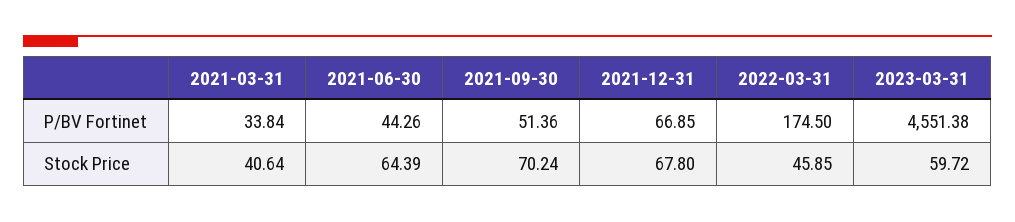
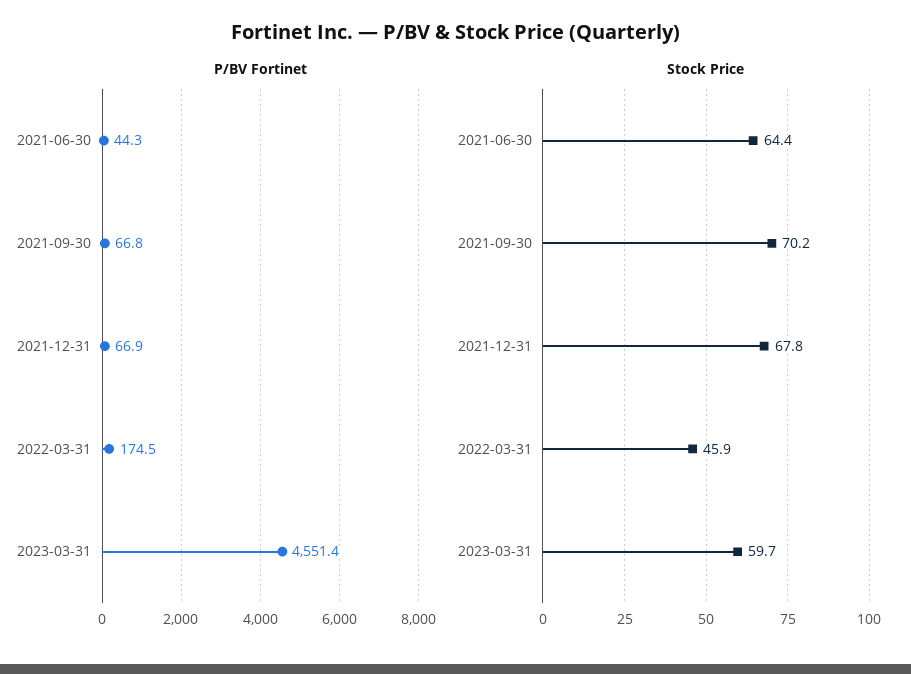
  {
    "P/BV Fortinet": {
-     "2021-03-31": 33.84,
      "2021-06-30": 44.26,
-     "2021-09-30": 51.36,
+     "2021-09-30": 66.8,
      "2021-12-31": 66.85,
      "2022-03-31": 174.5,
      "2023-03-31": 4551.38
    },
    "Stock Price": {
-     "2021-03-31": 40.64,
      "2021-06-30": 64.39,
      "2021-09-30": 70.24,
      "2021-12-31": 67.8,
      "2022-03-31": 45.85,
      "2023-03-31": 59.72
    }
  }

